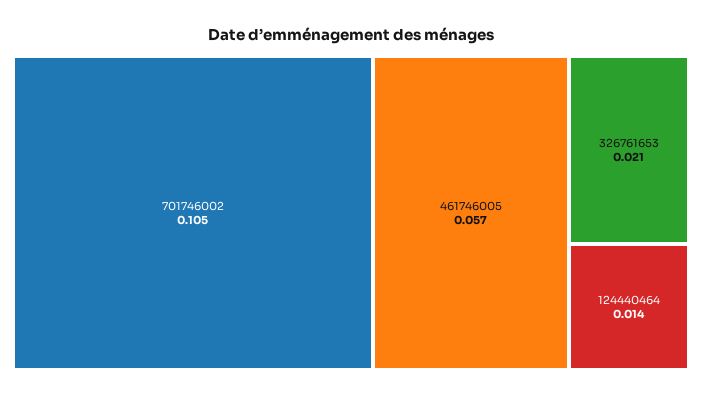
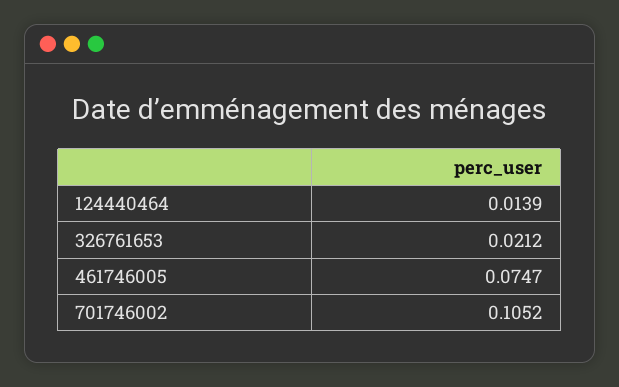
  {
    "701746002": 0.1052,
-   "461746005": 0.057,
+   "461746005": 0.0747,
    "326761653": 0.0212,
    "124440464": 0.0139
  }

